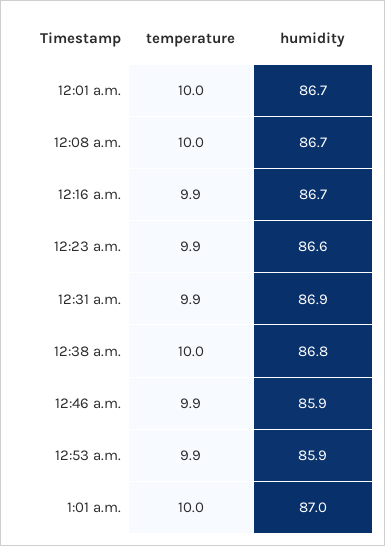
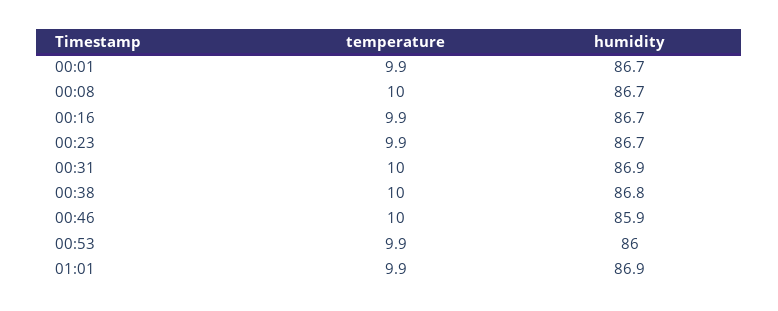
  {
    "temperature": {
-     "12:01 a.m.": 10,
+     "12:01 a.m.": 9.9,
      "12:08 a.m.": 10,
      "12:16 a.m.": 9.9,
      "12:23 a.m.": 9.9,
-     "12:31 a.m.": 9.9,
+     "12:31 a.m.": 10,
      "12:38 a.m.": 10,
-     "12:46 a.m.": 9.9,
+     "12:46 a.m.": 10,
      "12:53 a.m.": 9.9,
-     "1:01 a.m.": 10
+     "1:01 a.m.": 9.9
    },
    "humidity": {
      "12:01 a.m.": 86.7,
      "12:08 a.m.": 86.7,
      "12:16 a.m.": 86.7,
-     "12:23 a.m.": 86.6,
+     "12:23 a.m.": 86.7,
      "12:31 a.m.": 86.9,
      "12:38 a.m.": 86.8,
      "12:46 a.m.": 85.9,
-     "12:53 a.m.": 85.9,
+     "12:53 a.m.": 86,
-     "1:01 a.m.": 87
+     "1:01 a.m.": 86.9
    }
  }

